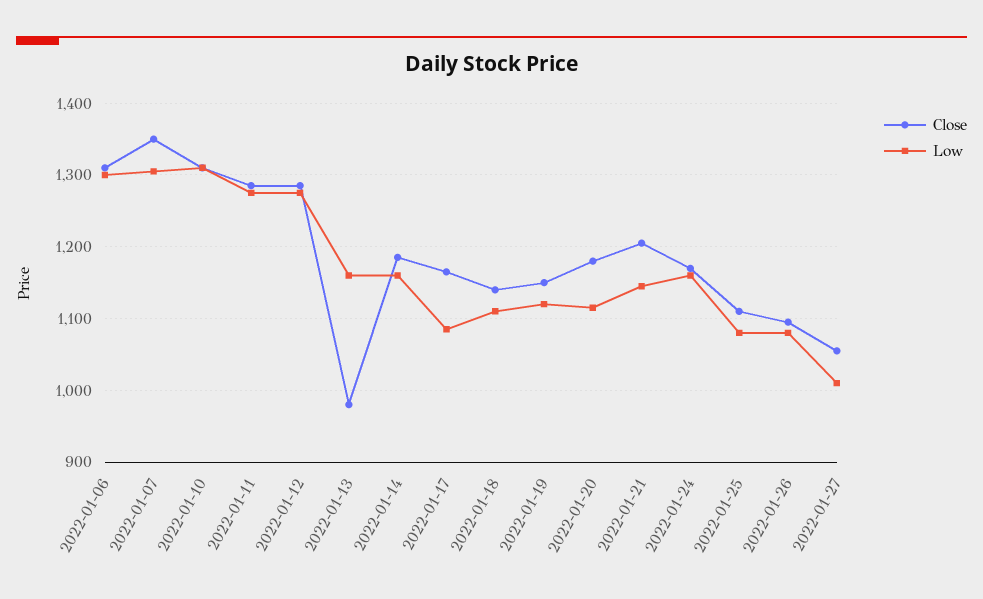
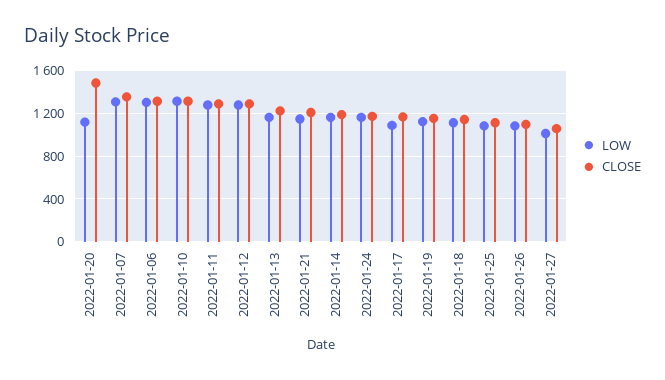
  {
    "Close": {
      "2022-01-06": 1310,
      "2022-01-07": 1350,
      "2022-01-10": 1310,
      "2022-01-11": 1290,
      "2022-01-12": 1290,
-     "2022-01-13": 980,
+     "2022-01-13": 1200,
      "2022-01-14": 1190,
      "2022-01-17": 1170,
      "2022-01-18": 1140,
      "2022-01-19": 1150,
-     "2022-01-20": 1180,
+     "2022-01-20": 1500,
      "2022-01-21": 1210,
      "2022-01-24": 1170,
      "2022-01-25": 1110,
      "2022-01-26": 1100,
      "2022-01-27": 1060
    },
    "Low": {
      "2022-01-06": 1300,
      "2022-01-07": 1310,
      "2022-01-10": 1310,
      "2022-01-11": 1280,
      "2022-01-12": 1280,
      "2022-01-13": 1160,
      "2022-01-14": 1160,
      "2022-01-17": 1090,
      "2022-01-18": 1110,
      "2022-01-19": 1120,
      "2022-01-20": 1120,
      "2022-01-21": 1150,
      "2022-01-24": 1160,
      "2022-01-25": 1080,
      "2022-01-26": 1080,
      "2022-01-27": 1010
    }
  }

